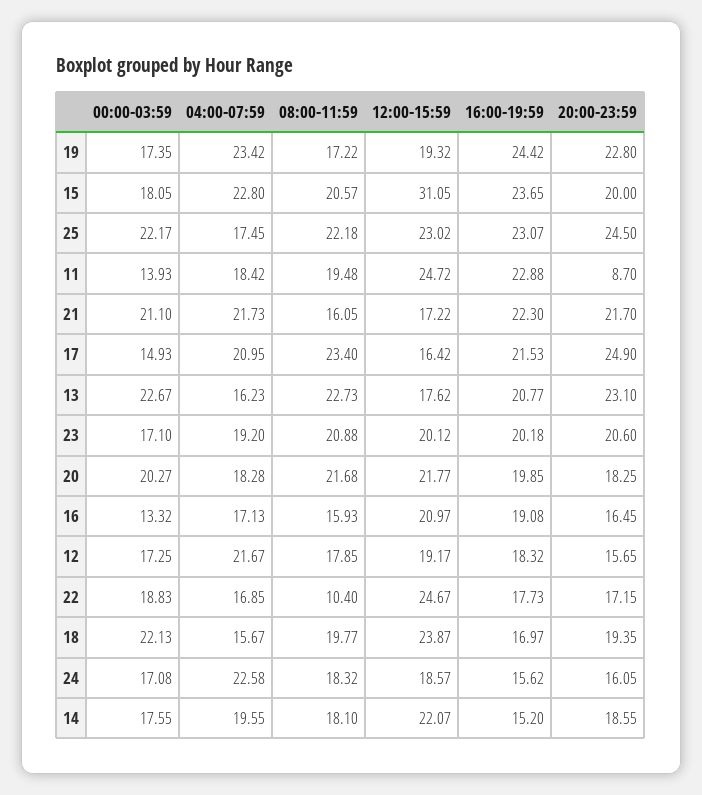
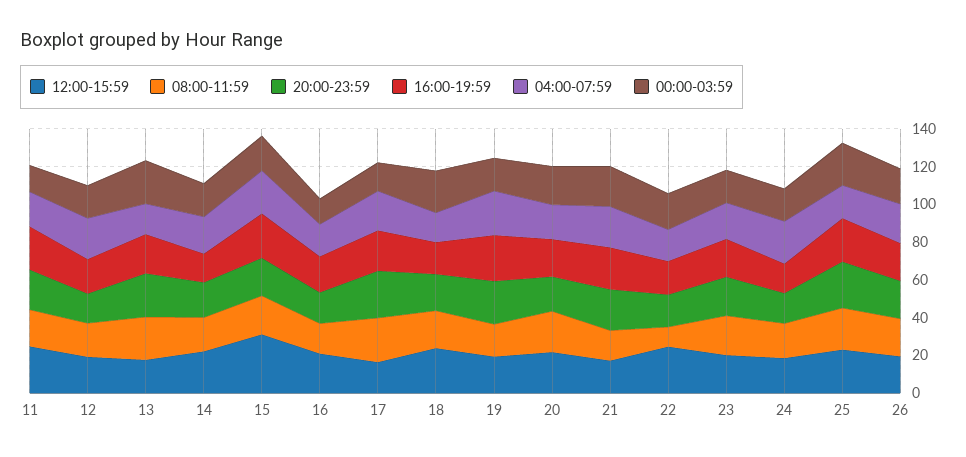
  {
    "00:00-03:59": {
      "19": 17.35,
      "15": 18.05,
      "25": 22.17,
      "11": 13.93,
      "21": 21.1,
      "17": 14.93,
      "13": 22.67,
      "23": 17.1,
      "20": 20.27,
      "16": 13.32,
      "12": 17.25,
      "22": 18.83,
      "18": 22.13,
      "24": 17.08,
-     "14": 17.55
+     "14": 17.55,
+     "26": 20
    },
    "04:00-07:59": {
      "19": 23.42,
      "15": 22.8,
      "25": 17.45,
      "11": 18.42,
      "21": 21.73,
      "17": 20.95,
      "13": 16.23,
      "23": 19.2,
      "20": 18.28,
      "16": 17.13,
      "12": 21.67,
      "22": 16.85,
      "18": 15.67,
      "24": 22.58,
-     "14": 19.55
+     "14": 19.55,
+     "26": 20
    },
    "08:00-11:59": {
      "19": 17.22,
      "15": 20.57,
      "25": 22.18,
      "11": 19.48,
      "21": 16.05,
      "17": 23.4,
      "13": 22.73,
      "23": 20.88,
      "20": 21.68,
      "16": 15.93,
      "12": 17.85,
      "22": 10.4,
      "18": 19.77,
      "24": 18.32,
-     "14": 18.1
+     "14": 18.1,
+     "26": 20
    },
    "12:00-15:59": {
      "19": 19.32,
      "15": 31.05,
      "25": 23.02,
      "11": 24.72,
      "21": 17.22,
      "17": 16.42,
      "13": 17.62,
      "23": 20.12,
      "20": 21.77,
      "16": 20.97,
      "12": 19.17,
      "22": 24.67,
      "18": 23.87,
      "24": 18.57,
-     "14": 22.07
+     "14": 22.07,
+     "26": 20
    },
    "16:00-19:59": {
      "19": 24.42,
      "15": 23.65,
      "25": 23.07,
      "11": 22.88,
      "21": 22.3,
      "17": 21.53,
      "13": 20.77,
      "23": 20.18,
      "20": 19.85,
      "16": 19.08,
      "12": 18.32,
      "22": 17.73,
      "18": 16.97,
      "24": 15.62,
-     "14": 15.2
+     "14": 15.2,
+     "26": 20
    },
    "20:00-23:59": {
      "19": 22.8,
      "15": 20,
      "25": 24.5,
-     "11": 8.7,
+     "11": 20,
      "21": 21.7,
      "17": 24.9,
      "13": 23.1,
      "23": 20.6,
      "20": 18.25,
      "16": 16.45,
      "12": 15.65,
      "22": 17.15,
      "18": 19.35,
      "24": 16.05,
-     "14": 18.55
+     "14": 18.55,
+     "26": 20
    }
  }

